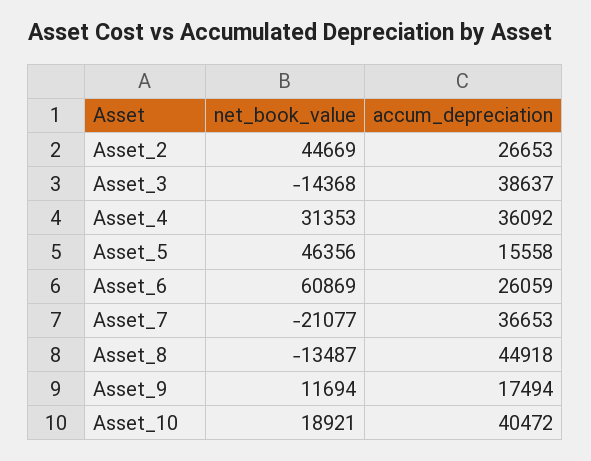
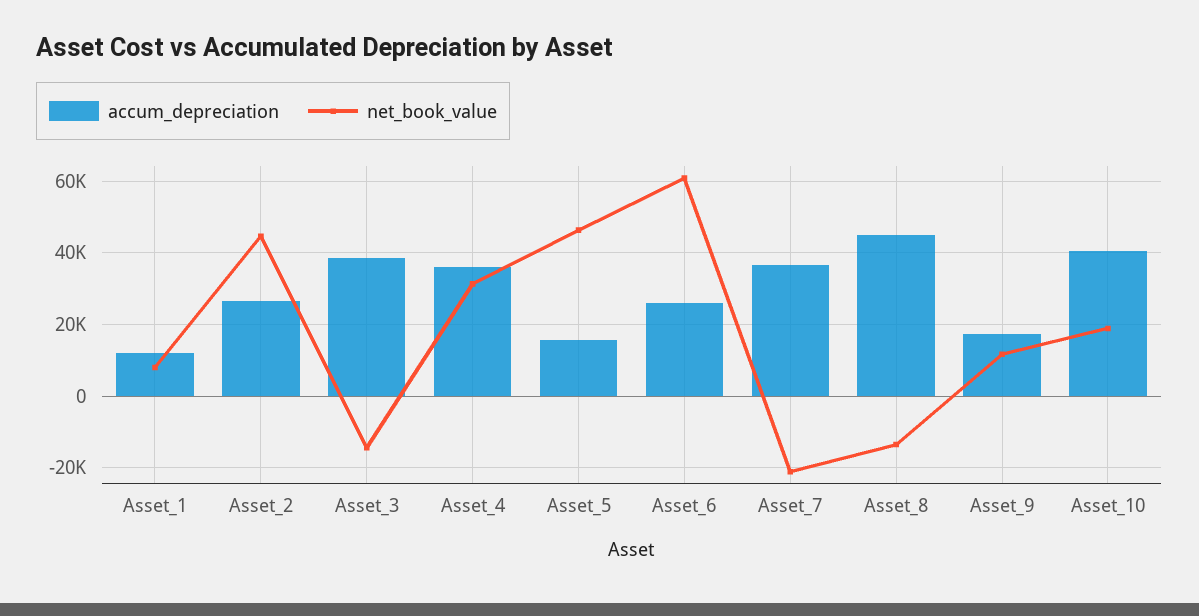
  {
    "net_book_value": {
      "Asset_2": 44669,
      "Asset_3": -14368,
      "Asset_4": 31353,
      "Asset_5": 46356,
      "Asset_6": 60869,
      "Asset_7": -21077,
      "Asset_8": -13487,
      "Asset_9": 11694,
-     "Asset_10": 18921
+     "Asset_10": 18921,
+     "Asset_1": 8000
    },
    "accum_depreciation": {
      "Asset_2": 26653,
      "Asset_3": 38637,
      "Asset_4": 36092,
      "Asset_5": 15558,
      "Asset_6": 26059,
      "Asset_7": 36653,
      "Asset_8": 44918,
      "Asset_9": 17494,
-     "Asset_10": 40472
+     "Asset_10": 40472,
+     "Asset_1": 12000
    }
  }

